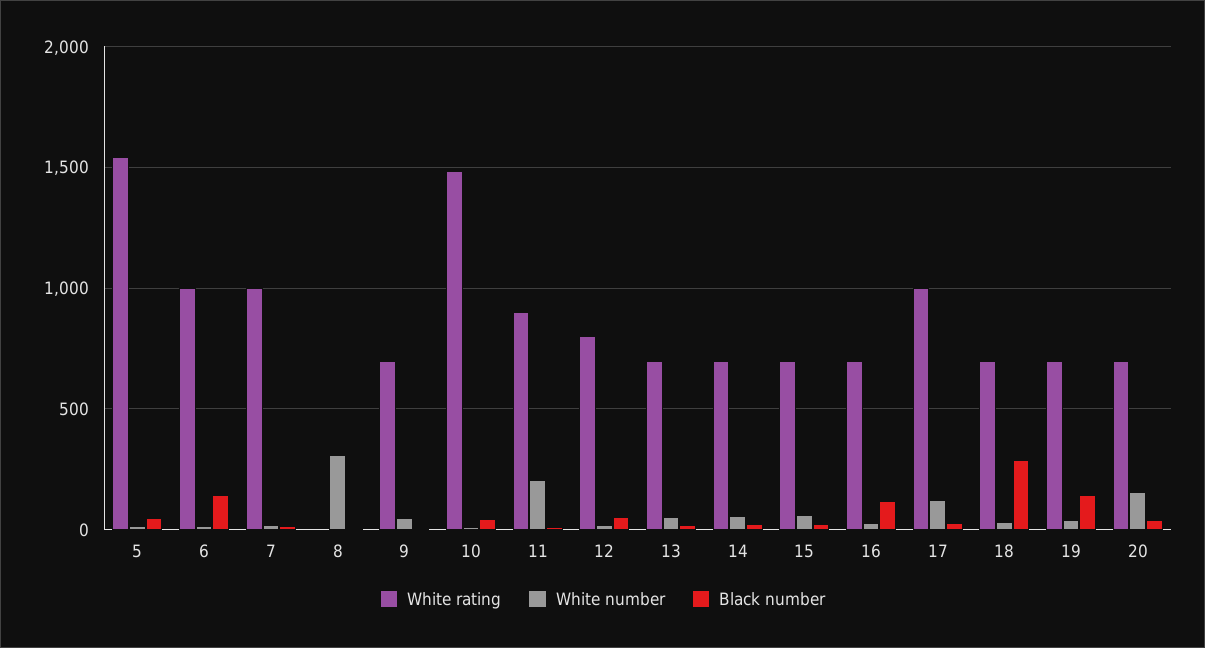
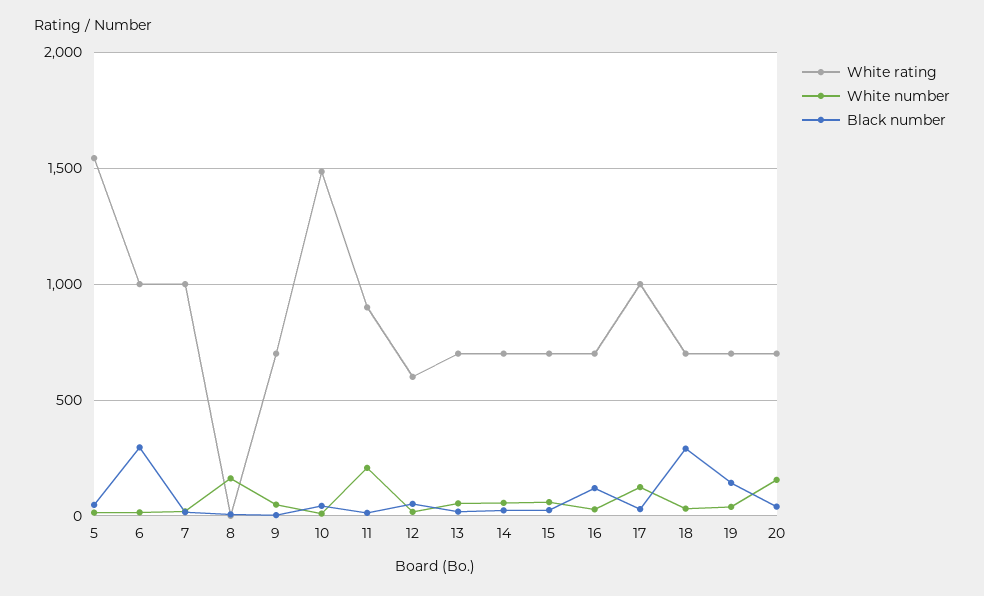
  {
    "White rating": {
      "5": 1550,
      "6": 1000,
      "7": 1000,
      "8": 0,
      "9": 700,
      "10": 1500,
      "11": 900,
-     "12": 800,
+     "12": 600,
      "13": 700,
      "14": 700,
      "15": 700,
      "16": 700,
      "17": 1000,
      "18": 700,
      "19": 700,
      "20": 700
    },
    "White number": {
      "5": 0,
      "6": 0,
      "7": 0,
-     "8": 300,
+     "8": 150,
      "9": 50,
      "10": 0,
      "11": 200,
      "12": 0,
      "13": 50,
      "14": 50,
      "15": 50,
      "16": 50,
      "17": 100,
      "18": 50,
      "19": 50,
      "20": 150
    },
    "Black number": {
      "5": 50,
-     "6": 150,
+     "6": 300,
      "7": 0,
      "8": 0,
      "9": 0,
      "10": 50,
      "11": 0,
      "12": 50,
      "13": 0,
      "14": 0,
      "15": 50,
      "16": 100,
      "17": 50,
      "18": 300,
      "19": 150,
      "20": 50
    }
  }

